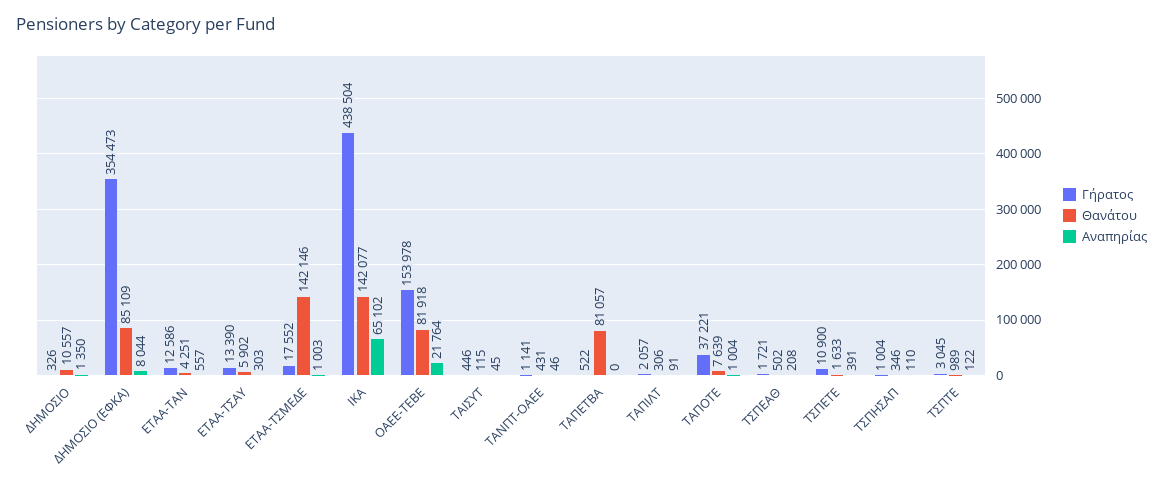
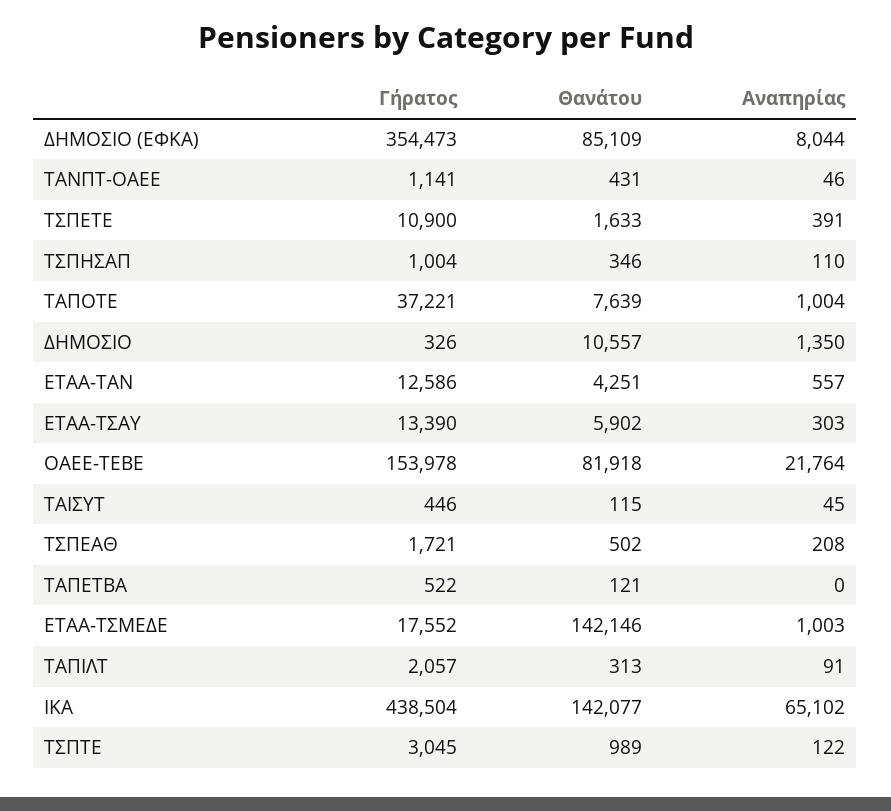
  {
    "Γήρατος": {
      "ΔΗΜΟΣΙΟ": 326,
      "ΔΗΜΟΣΙΟ (ΕΦΚΑ)": 354473,
      "ΕΤΑΑ-ΤΑΝ": 12586,
      "ΕΤΑΑ-ΤΣΑΥ": 13390,
      "ΕΤΑΑ-ΤΣΜΕΔΕ": 17552,
      "ΙΚΑ": 438504,
      "ΟΑΕΕ-ΤΕΒΕ": 153978,
      "ΤΑΙΣΥΤ": 446,
      "ΤΑΝΠΤ-ΟΑΕΕ": 1141,
      "ΤΑΠΕΤΒΑ": 522,
      "ΤΑΠΙΛΤ": 2057,
      "ΤΑΠΟΤΕ": 37221,
      "ΤΣΠΕΑΘ": 1721,
      "ΤΣΠΕΤΕ": 10900,
      "ΤΣΠΗΣΑΠ": 1004,
      "ΤΣΠΤΕ": 3045
    },
    "Θανάτου": {
      "ΔΗΜΟΣΙΟ": 10557,
      "ΔΗΜΟΣΙΟ (ΕΦΚΑ)": 85109,
      "ΕΤΑΑ-ΤΑΝ": 4251,
      "ΕΤΑΑ-ΤΣΑΥ": 5902,
      "ΕΤΑΑ-ΤΣΜΕΔΕ": 142146,
      "ΙΚΑ": 142077,
      "ΟΑΕΕ-ΤΕΒΕ": 81918,
      "ΤΑΙΣΥΤ": 115,
      "ΤΑΝΠΤ-ΟΑΕΕ": 431,
-     "ΤΑΠΕΤΒΑ": 81057,
+     "ΤΑΠΕΤΒΑ": 121,
-     "ΤΑΠΙΛΤ": 306,
+     "ΤΑΠΙΛΤ": 313,
      "ΤΑΠΟΤΕ": 7639,
      "ΤΣΠΕΑΘ": 502,
      "ΤΣΠΕΤΕ": 1633,
      "ΤΣΠΗΣΑΠ": 346,
      "ΤΣΠΤΕ": 989
    },
    "Αναπηρίας": {
      "ΔΗΜΟΣΙΟ": 1350,
      "ΔΗΜΟΣΙΟ (ΕΦΚΑ)": 8044,
      "ΕΤΑΑ-ΤΑΝ": 557,
      "ΕΤΑΑ-ΤΣΑΥ": 303,
      "ΕΤΑΑ-ΤΣΜΕΔΕ": 1003,
      "ΙΚΑ": 65102,
      "ΟΑΕΕ-ΤΕΒΕ": 21764,
      "ΤΑΙΣΥΤ": 45,
      "ΤΑΝΠΤ-ΟΑΕΕ": 46,
      "ΤΑΠΕΤΒΑ": 0,
      "ΤΑΠΙΛΤ": 91,
      "ΤΑΠΟΤΕ": 1004,
      "ΤΣΠΕΑΘ": 208,
      "ΤΣΠΕΤΕ": 391,
      "ΤΣΠΗΣΑΠ": 110,
      "ΤΣΠΤΕ": 122
    }
  }

